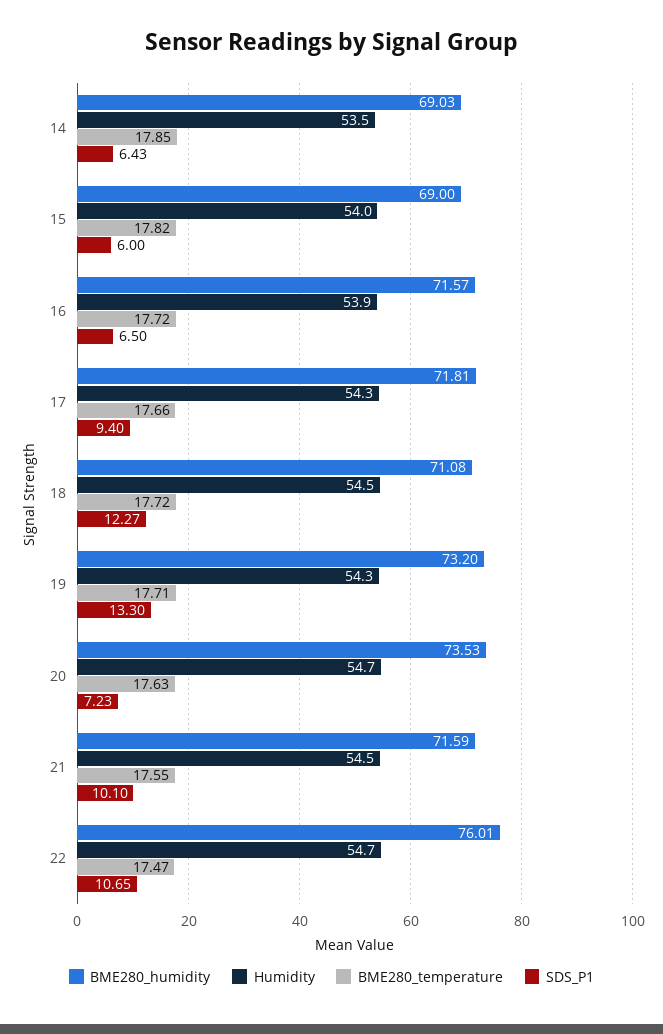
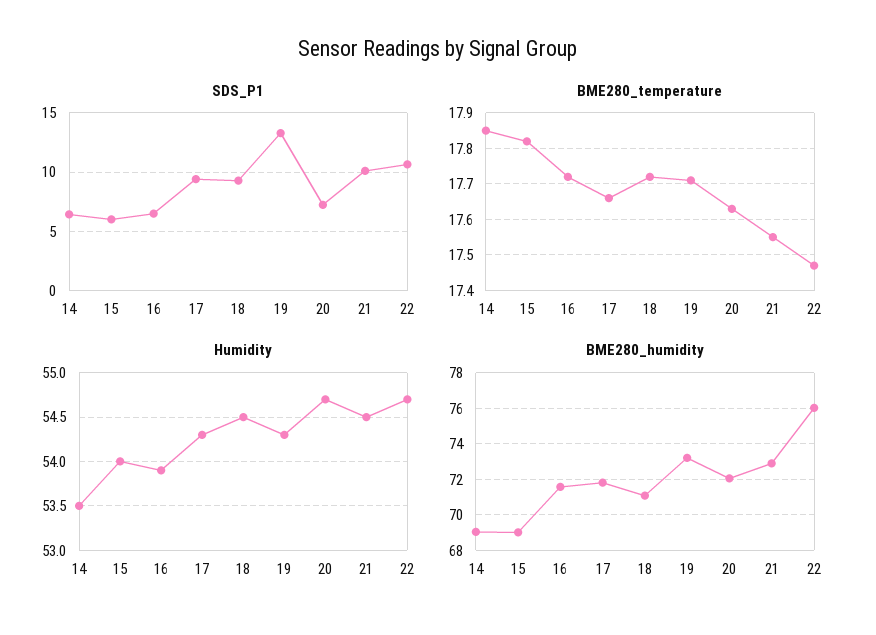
  {
    "BME280_humidity": {
      "14": 69.03,
      "15": 69,
      "16": 71.57,
      "17": 71.81,
      "18": 71.08,
      "19": 73.2,
-     "20": 73.53,
+     "20": 72,
-     "21": 71.59,
+     "21": 73,
      "22": 76.01
    },
    "Humidity": {
      "14": 53.5,
      "15": 54,
      "16": 53.9,
      "17": 54.3,
      "18": 54.5,
      "19": 54.3,
      "20": 54.7,
      "21": 54.5,
      "22": 54.7
    },
    "BME280_temperature": {
      "14": 17.85,
      "15": 17.82,
      "16": 17.72,
      "17": 17.66,
      "18": 17.72,
      "19": 17.71,
      "20": 17.63,
      "21": 17.55,
      "22": 17.47
    },
    "SDS_P1": {
      "14": 6.43,
      "15": 6,
      "16": 6.5,
      "17": 9.4,
-     "18": 12.27,
+     "18": 9,
      "19": 13.3,
      "20": 7.23,
      "21": 10.1,
      "22": 10.65
    }
  }

